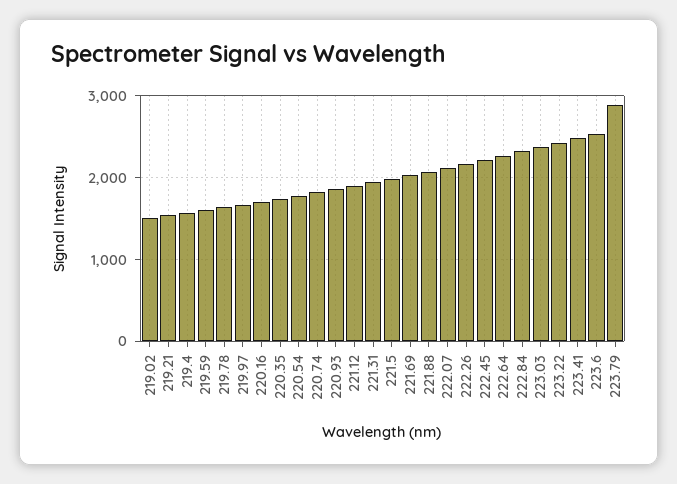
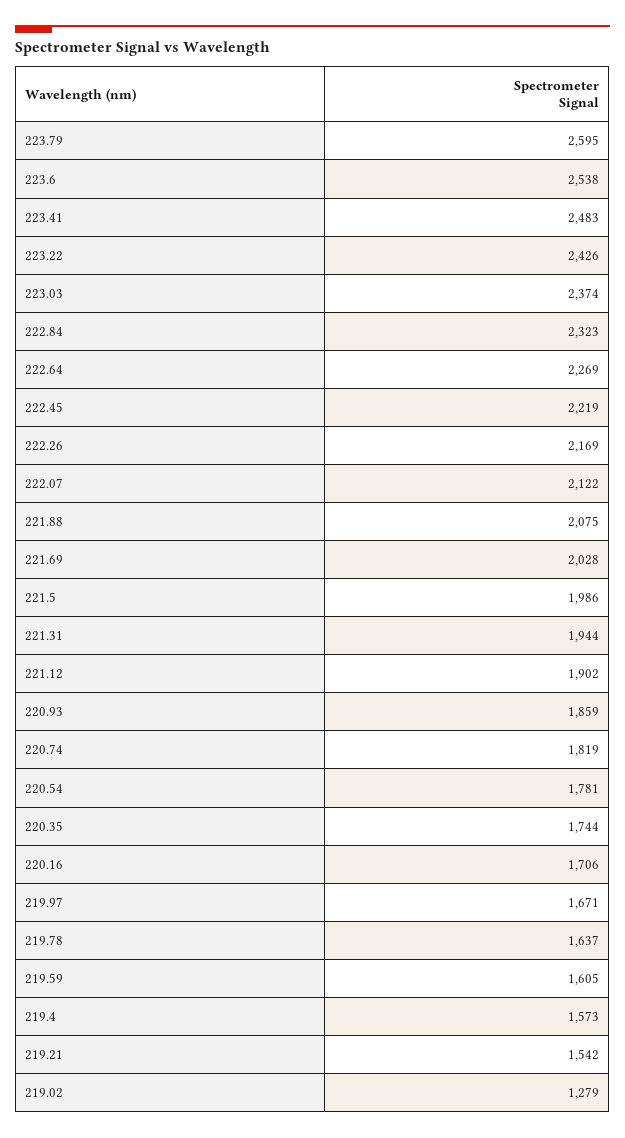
  {
-   "219.02": 1500,
+   "219.02": 1279,
    "219.21": 1542,
    "219.4": 1573,
    "219.59": 1605,
    "219.78": 1637,
    "219.97": 1671,
    "220.16": 1706,
    "220.35": 1744,
    "220.54": 1781,
    "220.74": 1819,
    "220.93": 1859,
    "221.12": 1902,
    "221.31": 1944,
    "221.5": 1986,
    "221.69": 2028,
    "221.88": 2075,
    "222.07": 2122,
    "222.26": 2169,
    "222.45": 2219,
    "222.64": 2269,
    "222.84": 2323,
    "223.03": 2374,
    "223.22": 2426,
    "223.41": 2483,
    "223.6": 2538,
-   "223.79": 2900
+   "223.79": 2595
  }

